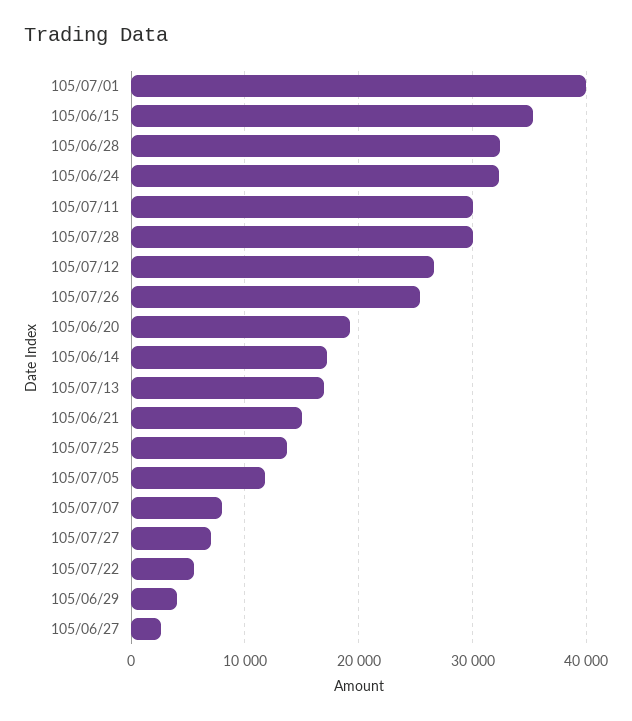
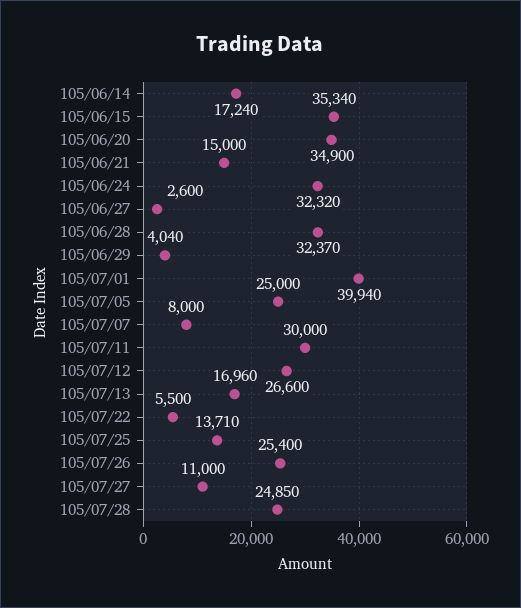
  {
    "105/07/01": 39940,
    "105/06/15": 35340,
    "105/06/28": 32370,
    "105/06/24": 32320,
    "105/07/11": 30000,
-   "105/07/28": 30000,
+   "105/07/28": 24850,
    "105/07/12": 26600,
    "105/07/26": 25400,
-   "105/06/20": 19000,
+   "105/06/20": 34900,
    "105/06/14": 17240,
    "105/07/13": 16960,
    "105/06/21": 15000,
    "105/07/25": 13710,
-   "105/07/05": 12000,
+   "105/07/05": 25000,
    "105/07/07": 8000,
-   "105/07/27": 7000,
+   "105/07/27": 11000,
    "105/07/22": 5500,
    "105/06/29": 4040,
    "105/06/27": 2600
  }

